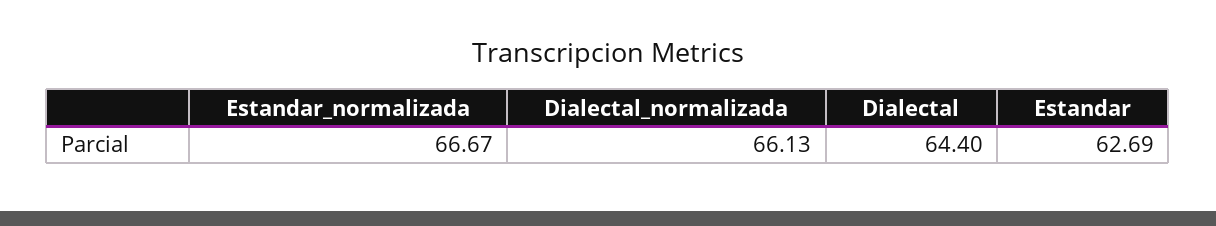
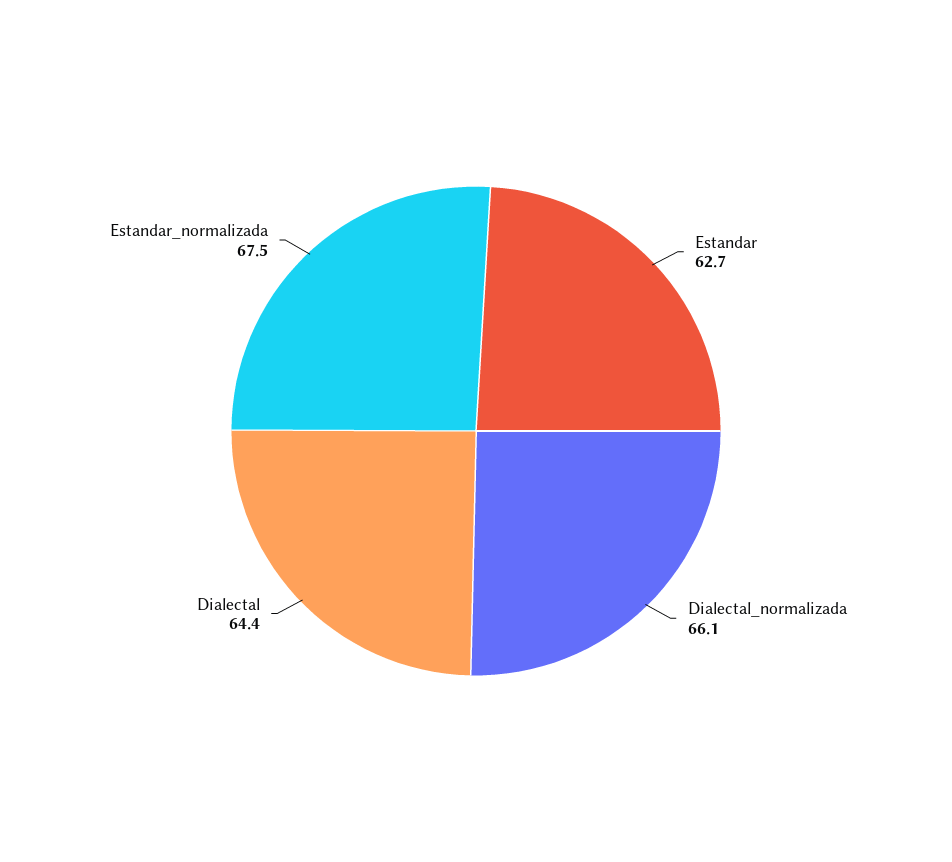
  {
-   "Estandar_normalizada": 66.67,
+   "Estandar_normalizada": 67.5,
    "Dialectal_normalizada": 66.13,
    "Dialectal": 64.4,
    "Estandar": 62.69
  }

